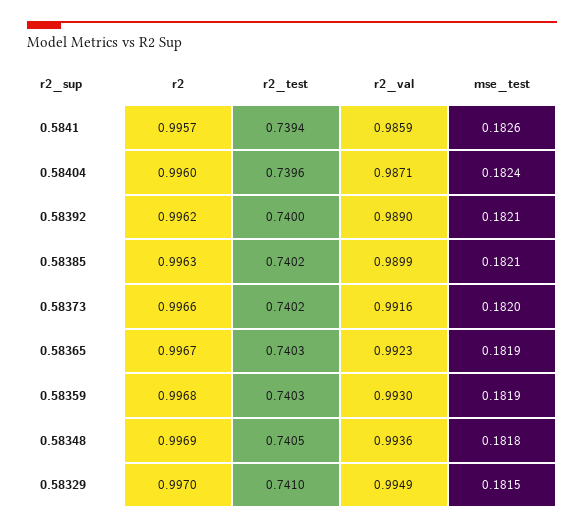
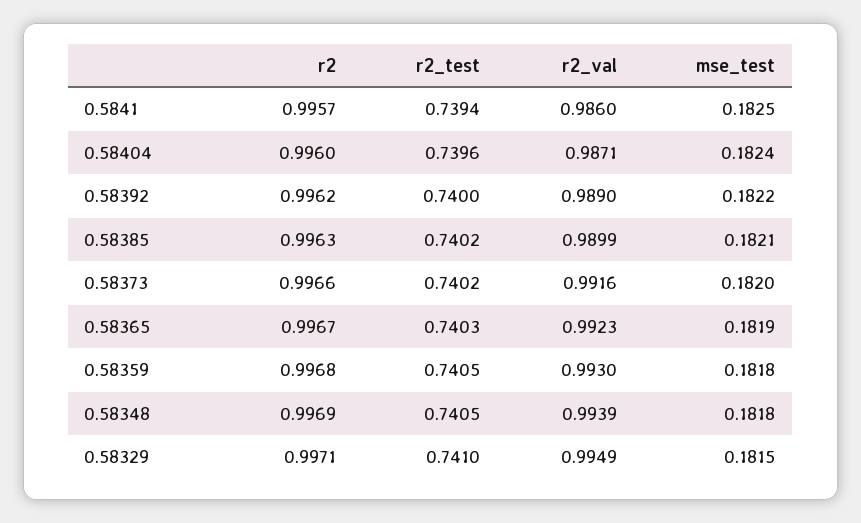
  {
    "r2": {
      "0.5841": 0.9957,
      "0.58404": 0.996,
      "0.58392": 0.9962,
      "0.58385": 0.9963,
      "0.58373": 0.9966,
      "0.58365": 0.9967,
      "0.58359": 0.9968,
      "0.58348": 0.9969,
-     "0.58329": 0.997
+     "0.58329": 0.9971
    },
    "r2_test": {
      "0.5841": 0.7394,
      "0.58404": 0.7396,
      "0.58392": 0.74,
      "0.58385": 0.7402,
      "0.58373": 0.7402,
      "0.58365": 0.7403,
-     "0.58359": 0.7403,
+     "0.58359": 0.7405,
      "0.58348": 0.7405,
      "0.58329": 0.741
    },
    "r2_val": {
-     "0.5841": 0.9859,
+     "0.5841": 0.986,
      "0.58404": 0.9871,
      "0.58392": 0.989,
      "0.58385": 0.9899,
      "0.58373": 0.9916,
      "0.58365": 0.9923,
      "0.58359": 0.993,
-     "0.58348": 0.9936,
+     "0.58348": 0.9939,
      "0.58329": 0.9949
    },
    "mse_test": {
-     "0.5841": 0.1826,
+     "0.5841": 0.1825,
      "0.58404": 0.1824,
-     "0.58392": 0.1821,
+     "0.58392": 0.1822,
      "0.58385": 0.1821,
      "0.58373": 0.182,
      "0.58365": 0.1819,
-     "0.58359": 0.1819,
+     "0.58359": 0.1818,
      "0.58348": 0.1818,
      "0.58329": 0.1815
    }
  }

